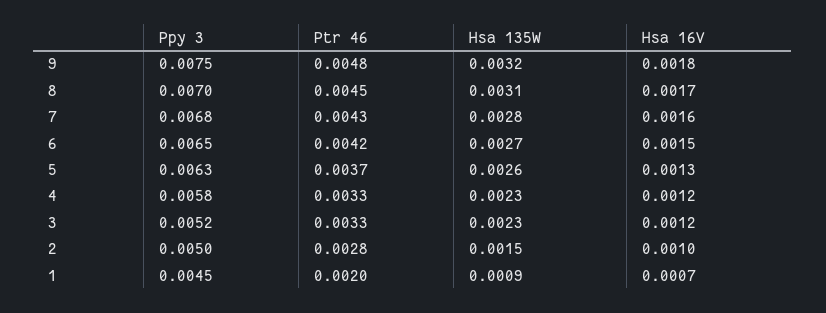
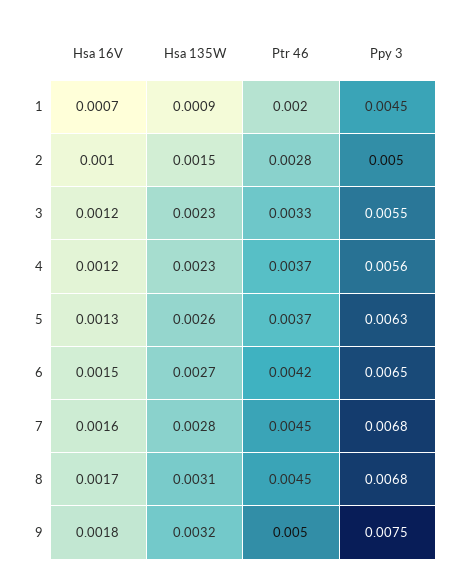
  {
    "Ppy 3": {
      "9": 0.0075,
-     "8": 0.007,
+     "8": 0.0068,
      "7": 0.0068,
      "6": 0.0065,
      "5": 0.0063,
-     "4": 0.0058,
+     "4": 0.0056,
-     "3": 0.0052,
+     "3": 0.0055,
      "2": 0.005,
      "1": 0.0045
    },
    "Ptr 46": {
-     "9": 0.0048,
+     "9": 0.005,
      "8": 0.0045,
-     "7": 0.0043,
+     "7": 0.0045,
      "6": 0.0042,
      "5": 0.0037,
-     "4": 0.0033,
+     "4": 0.0037,
      "3": 0.0033,
      "2": 0.0028,
      "1": 0.002
    },
    "Hsa 135W": {
      "9": 0.0032,
      "8": 0.0031,
      "7": 0.0028,
      "6": 0.0027,
      "5": 0.0026,
      "4": 0.0023,
      "3": 0.0023,
      "2": 0.0015,
      "1": 0.0009
    },
    "Hsa 16V": {
      "9": 0.0018,
      "8": 0.0017,
      "7": 0.0016,
      "6": 0.0015,
      "5": 0.0013,
      "4": 0.0012,
      "3": 0.0012,
      "2": 0.001,
      "1": 0.0007
    }
  }

